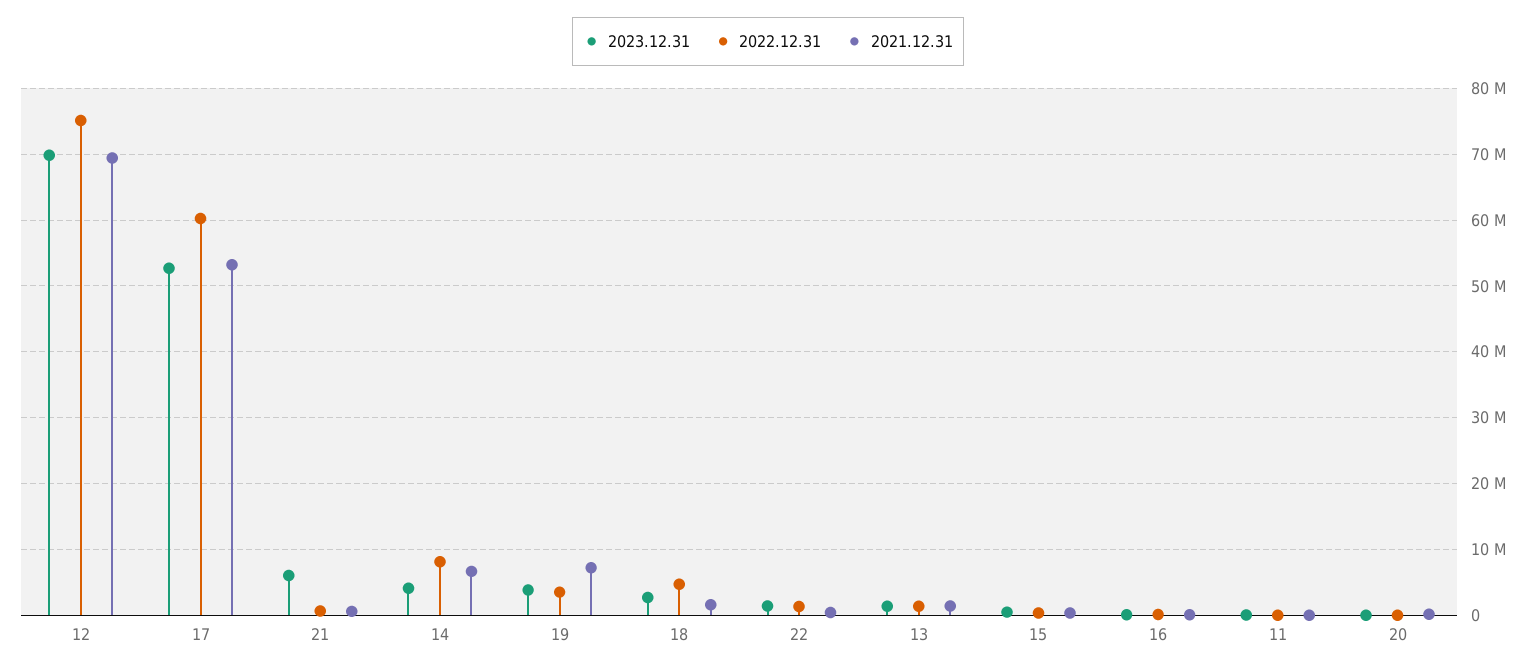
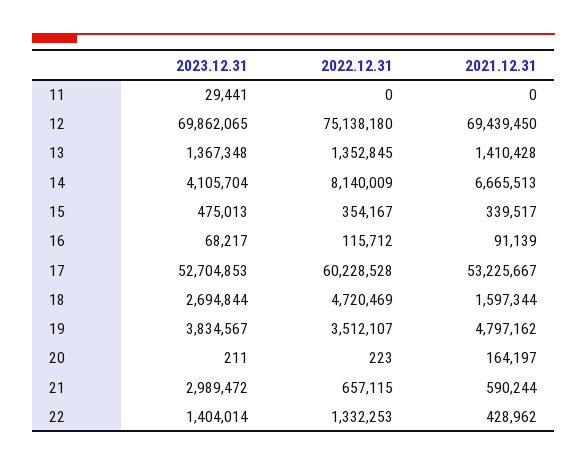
  {
    "2023.12.31": {
      "12": 69862065,
      "17": 52704853,
-     "21": 6000000,
+     "21": 2989472,
      "14": 4105704,
      "19": 3834567,
      "18": 2694844,
      "22": 1404014,
      "13": 1367348,
      "15": 475013,
      "16": 68217,
      "11": 29441,
      "20": 211
    },
    "2022.12.31": {
      "12": 75138180,
      "17": 60228528,
      "21": 657115,
      "14": 8140009,
      "19": 3512107,
      "18": 4720469,
      "22": 1332253,
      "13": 1352845,
      "15": 354167,
      "16": 115712,
      "11": 0,
      "20": 223
    },
    "2021.12.31": {
      "12": 69439450,
      "17": 53225667,
      "21": 590244,
      "14": 6665513,
-     "19": 7000000,
+     "19": 4797162,
      "18": 1597344,
      "22": 428962,
      "13": 1410428,
      "15": 339517,
      "16": 91139,
      "11": 0,
      "20": 164197
    }
  }

